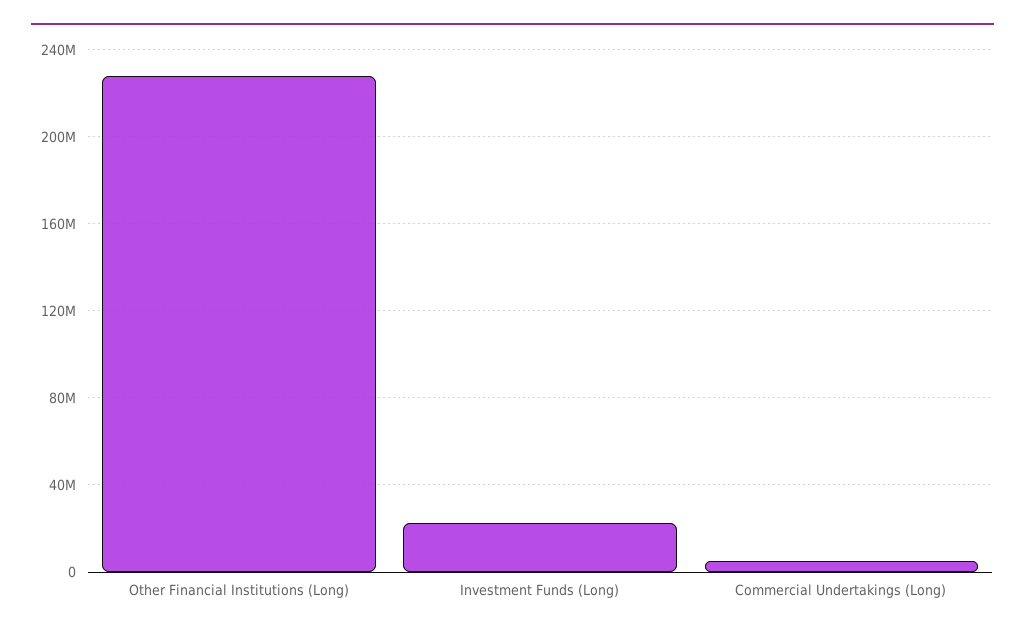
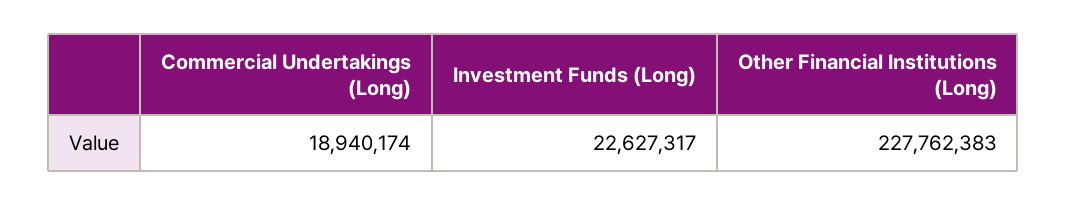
  {
    "Other Financial Institutions (Long)": 227762383,
    "Investment Funds (Long)": 22627317,
-   "Commercial Undertakings (Long)": 5000000
+   "Commercial Undertakings (Long)": 18940174
  }

